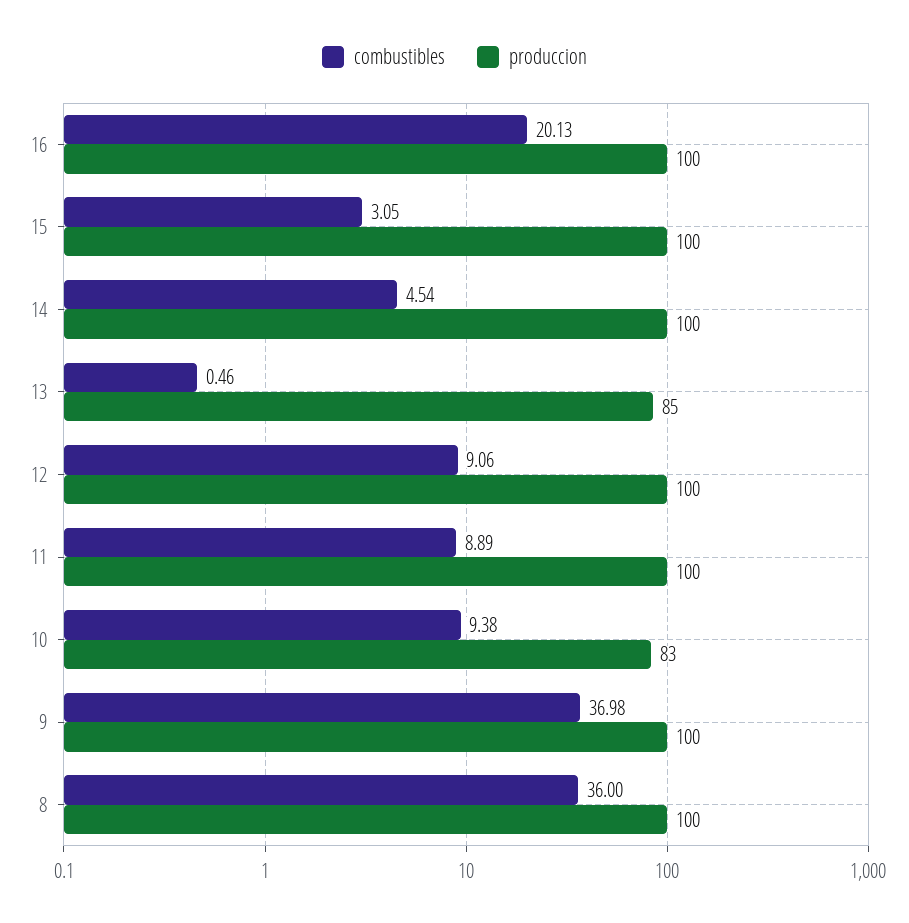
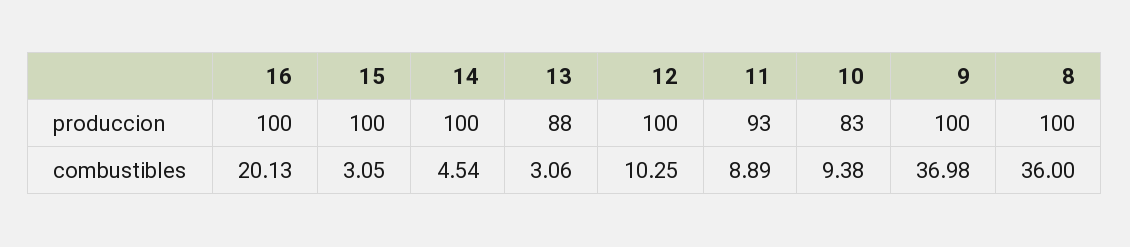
  {
    "combustibles": {
      "16": 20.13,
      "15": 3.05,
      "14": 4.54,
-     "13": 0.46,
+     "13": 3.06,
-     "12": 9.06,
+     "12": 10.25,
      "11": 8.89,
      "10": 9.38,
      "9": 36.98,
      "8": 36
    },
    "produccion": {
      "16": 100,
      "15": 100,
      "14": 100,
-     "13": 85,
+     "13": 88,
      "12": 100,
-     "11": 100,
+     "11": 93,
      "10": 83,
      "9": 100,
      "8": 100
    }
  }

